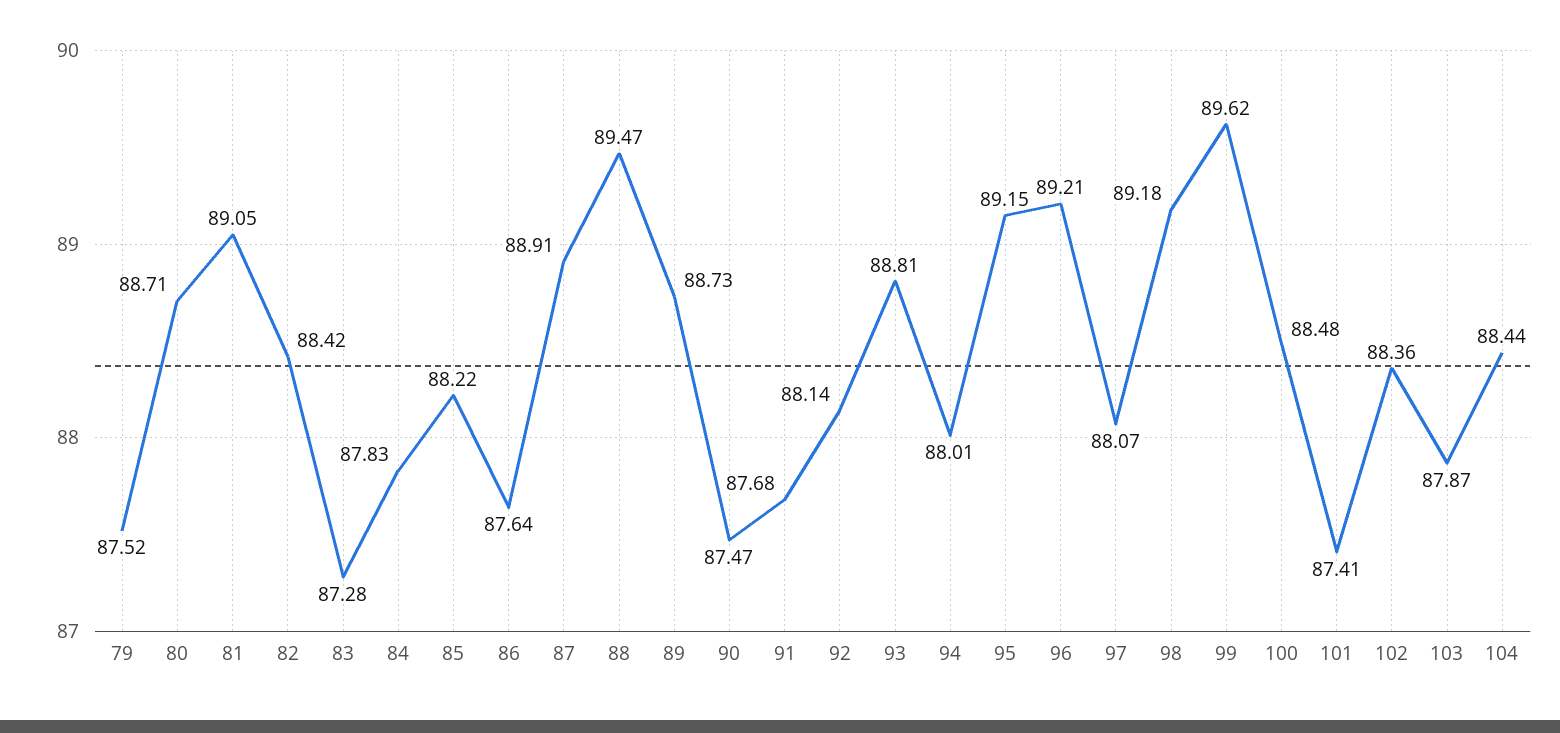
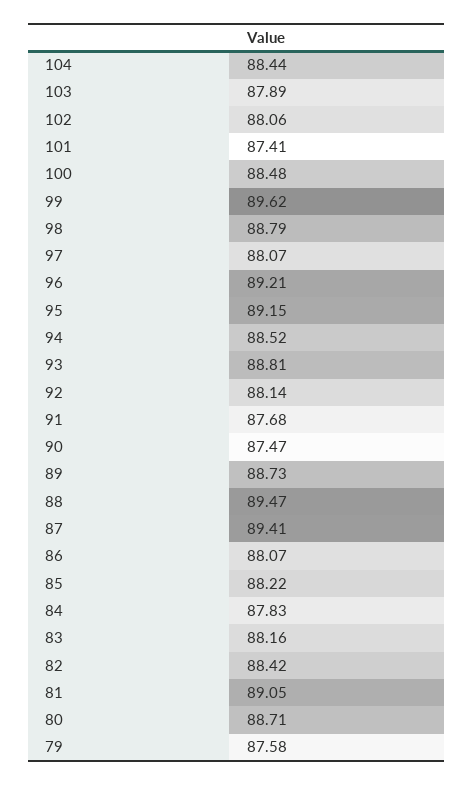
  {
-   "79": 87.52,
+   "79": 87.58,
    "80": 88.71,
    "81": 89.05,
    "82": 88.42,
-   "83": 87.28,
+   "83": 88.16,
    "84": 87.83,
    "85": 88.22,
-   "86": 87.64,
+   "86": 88.07,
-   "87": 88.91,
+   "87": 89.41,
    "88": 89.47,
    "89": 88.73,
    "90": 87.47,
    "91": 87.68,
    "92": 88.14,
    "93": 88.81,
-   "94": 88.01,
+   "94": 88.52,
    "95": 89.15,
    "96": 89.21,
    "97": 88.07,
-   "98": 89.18,
+   "98": 88.79,
    "99": 89.62,
    "100": 88.48,
    "101": 87.41,
-   "102": 88.36,
+   "102": 88.06,
-   "103": 87.87,
+   "103": 87.89,
    "104": 88.44
  }

